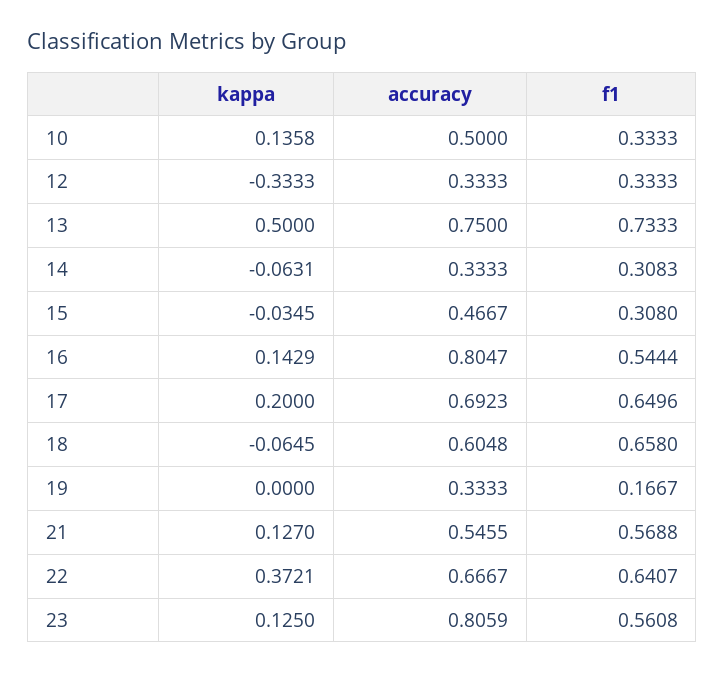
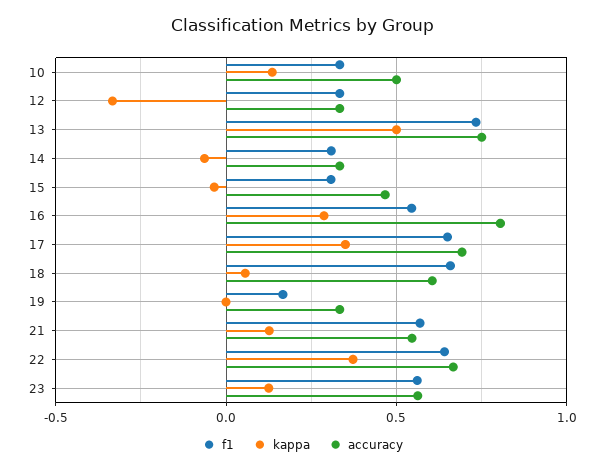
  {
    "kappa": {
      "10": 0.1358,
      "12": -0.3333,
      "13": 0.5,
      "14": -0.0631,
      "15": -0.0345,
-     "16": 0.1429,
+     "16": 0.3,
-     "17": 0.2,
+     "17": 0.35,
-     "18": -0.0645,
+     "18": 0.05,
      "19": 0,
      "21": 0.127,
      "22": 0.3721,
      "23": 0.125
    },
    "accuracy": {
      "10": 0.5,
      "12": 0.3333,
      "13": 0.75,
      "14": 0.3333,
      "15": 0.4667,
      "16": 0.8047,
      "17": 0.6923,
      "18": 0.6048,
      "19": 0.3333,
      "21": 0.5455,
      "22": 0.6667,
-     "23": 0.8059
+     "23": 0.55
    },
    "f1": {
      "10": 0.3333,
      "12": 0.3333,
      "13": 0.7333,
      "14": 0.3083,
      "15": 0.308,
      "16": 0.5444,
      "17": 0.6496,
      "18": 0.658,
      "19": 0.1667,
      "21": 0.5688,
      "22": 0.6407,
      "23": 0.5608
    }
  }

